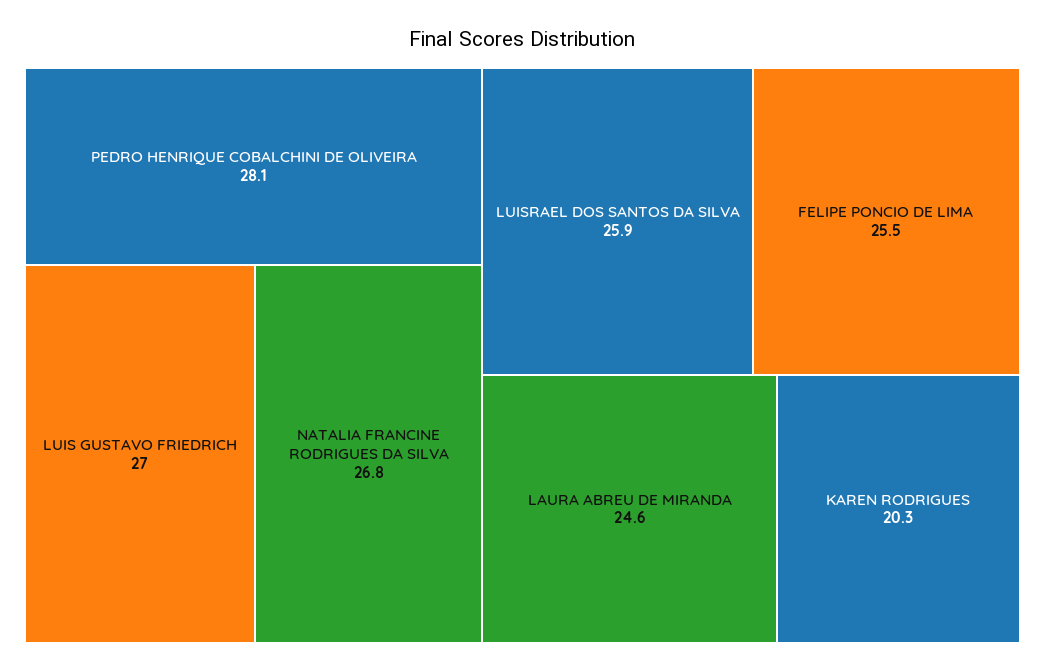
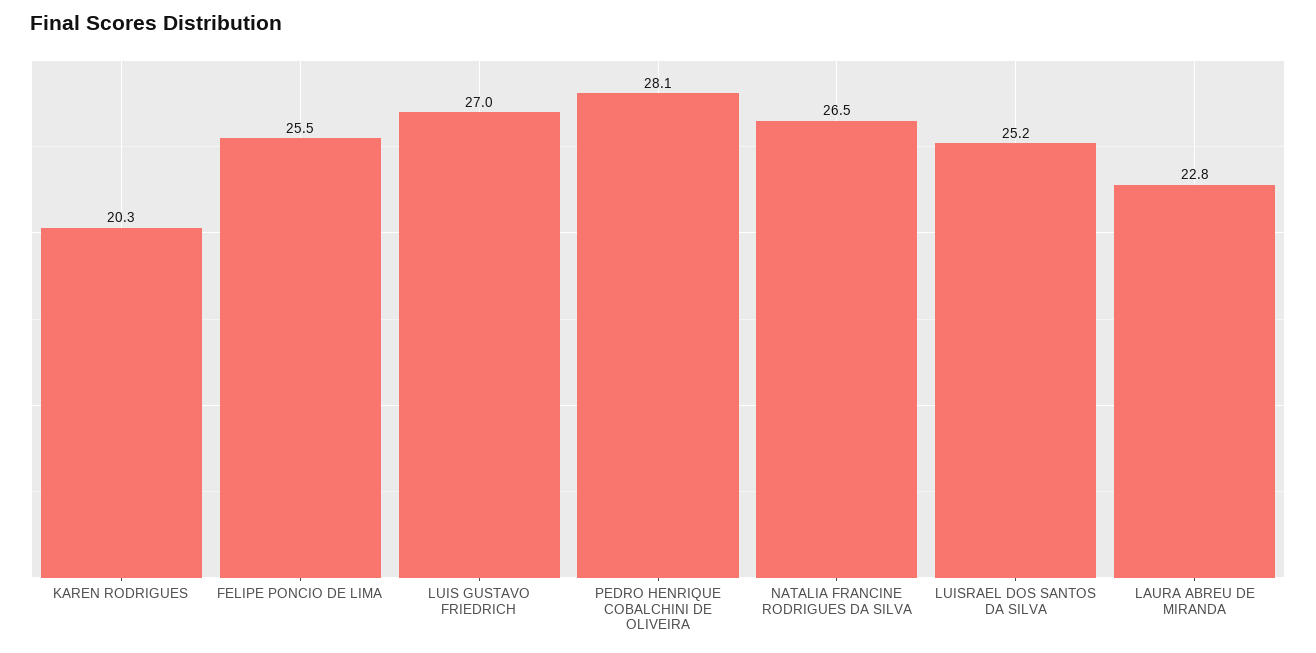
  {
    "PEDRO HENRIQUE COBALCHINI DE OLIVEIRA": 28.1,
    "LUIS GUSTAVO FRIEDRICH": 27,
-   "NATALIA FRANCINE RODRIGUES DA SILVA": 26.8,
+   "NATALIA FRANCINE RODRIGUES DA SILVA": 26.5,
-   "LUISRAEL DOS SANTOS DA SILVA": 25.9,
+   "LUISRAEL DOS SANTOS DA SILVA": 25.2,
    "FELIPE PONCIO DE LIMA": 25.5,
-   "LAURA ABREU DE MIRANDA": 24.6,
+   "LAURA ABREU DE MIRANDA": 22.8,
    "KAREN RODRIGUES": 20.3
  }

